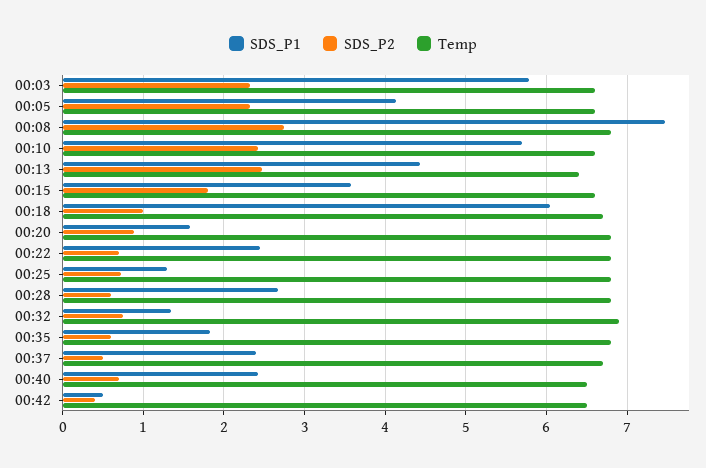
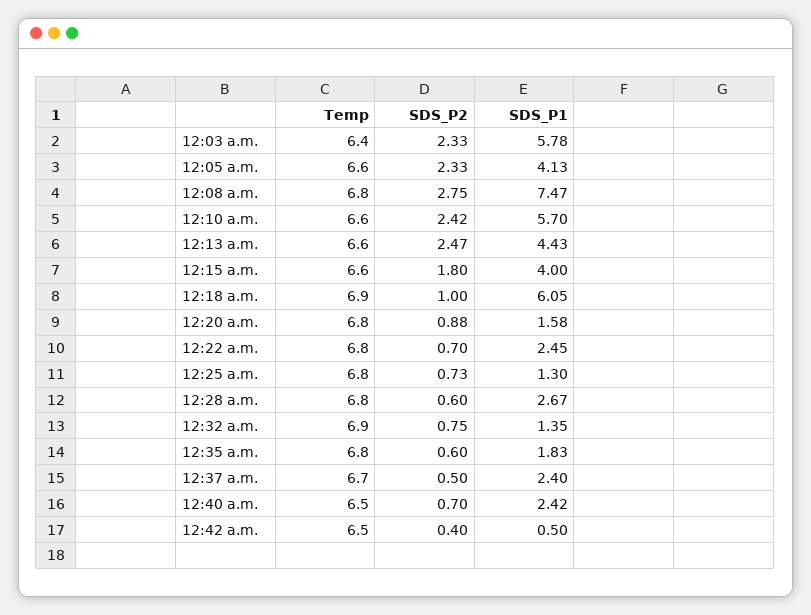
  {
    "SDS_P1": {
      "00:03": 5.78,
      "00:05": 4.13,
      "00:08": 7.47,
      "00:10": 5.7,
      "00:13": 4.43,
-     "00:15": 3.6,
+     "00:15": 4,
      "00:18": 6.05,
      "00:20": 1.58,
      "00:22": 2.45,
      "00:25": 1.3,
      "00:28": 2.67,
      "00:32": 1.35,
      "00:35": 1.83,
      "00:37": 2.4,
      "00:40": 2.42,
      "00:42": 0.5
    },
    "SDS_P2": {
      "00:03": 2.33,
      "00:05": 2.33,
      "00:08": 2.75,
      "00:10": 2.42,
      "00:13": 2.47,
      "00:15": 1.8,
      "00:18": 1,
      "00:20": 0.88,
      "00:22": 0.7,
      "00:25": 0.73,
      "00:28": 0.6,
      "00:32": 0.75,
      "00:35": 0.6,
      "00:37": 0.5,
      "00:40": 0.7,
      "00:42": 0.4
    },
    "Temp": {
-     "00:03": 6.6,
+     "00:03": 6.4,
      "00:05": 6.6,
      "00:08": 6.8,
      "00:10": 6.6,
-     "00:13": 6.4,
+     "00:13": 6.6,
      "00:15": 6.6,
-     "00:18": 6.7,
+     "00:18": 6.9,
      "00:20": 6.8,
      "00:22": 6.8,
      "00:25": 6.8,
      "00:28": 6.8,
      "00:32": 6.9,
      "00:35": 6.8,
      "00:37": 6.7,
      "00:40": 6.5,
      "00:42": 6.5
    }
  }

